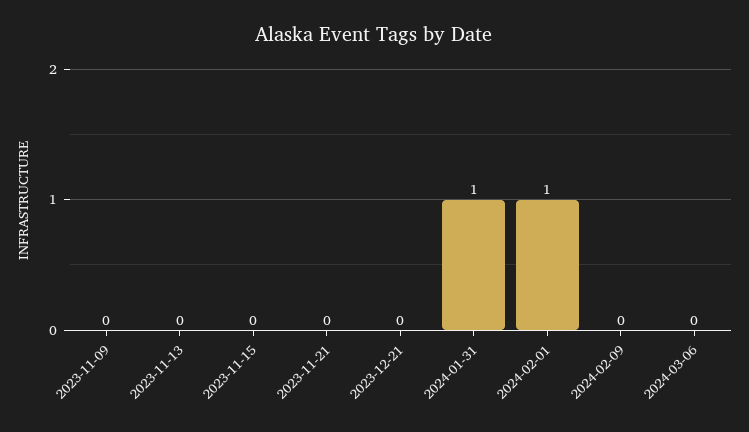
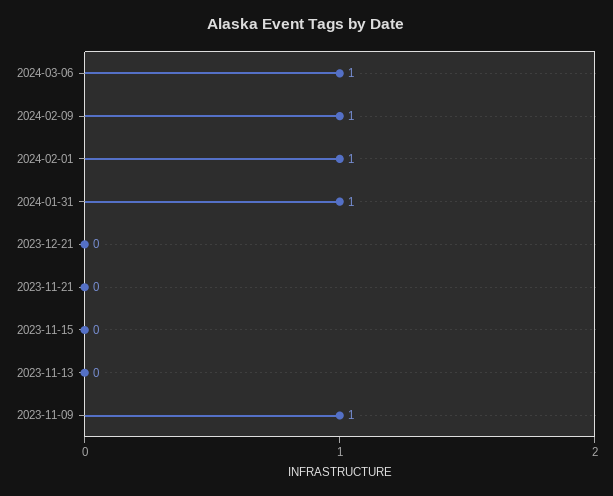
  {
-   "2023-11-09": 0,
+   "2023-11-09": 1,
    "2023-11-13": 0,
    "2023-11-15": 0,
    "2023-11-21": 0,
    "2023-12-21": 0,
    "2024-01-31": 1,
    "2024-02-01": 1,
-   "2024-02-09": 0,
+   "2024-02-09": 1,
-   "2024-03-06": 0
+   "2024-03-06": 1
  }

